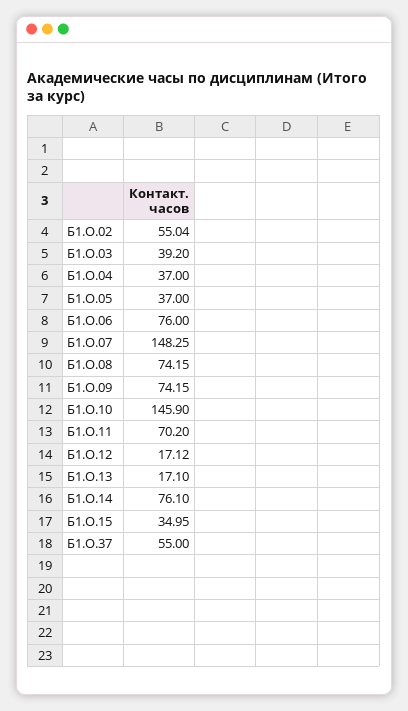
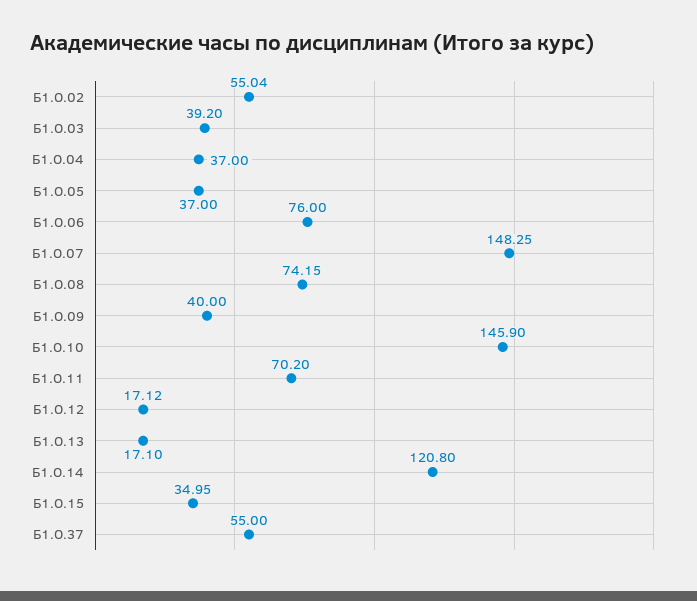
  {
    "Б1.О.02": 55.04,
    "Б1.О.03": 39.2,
    "Б1.О.04": 37,
    "Б1.О.05": 37,
    "Б1.О.06": 76,
    "Б1.О.07": 148.25,
    "Б1.О.08": 74.15,
-   "Б1.О.09": 74.15,
+   "Б1.О.09": 40,
    "Б1.О.10": 145.9,
    "Б1.О.11": 70.2,
    "Б1.О.12": 17.12,
    "Б1.О.13": 17.1,
-   "Б1.О.14": 76.1,
+   "Б1.О.14": 120.8,
    "Б1.О.15": 34.95,
    "Б1.О.37": 55
  }

